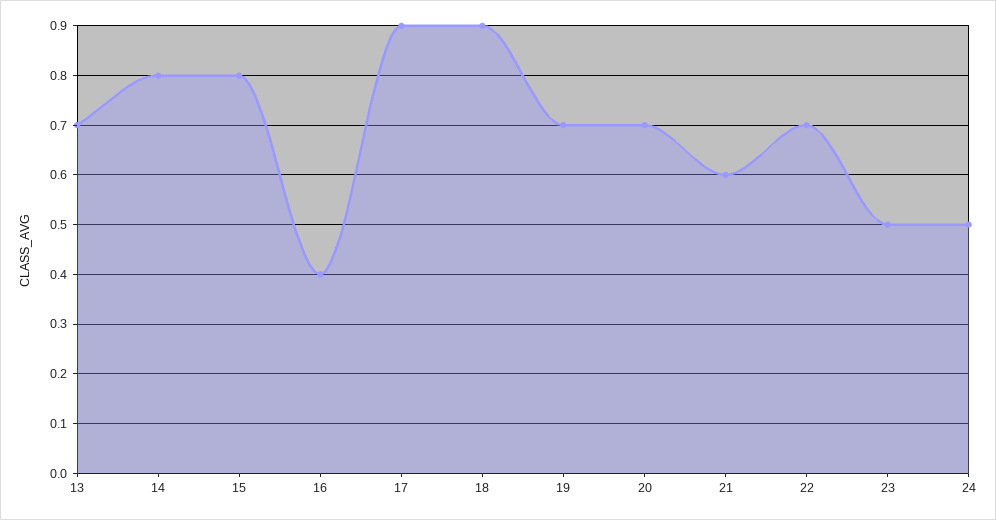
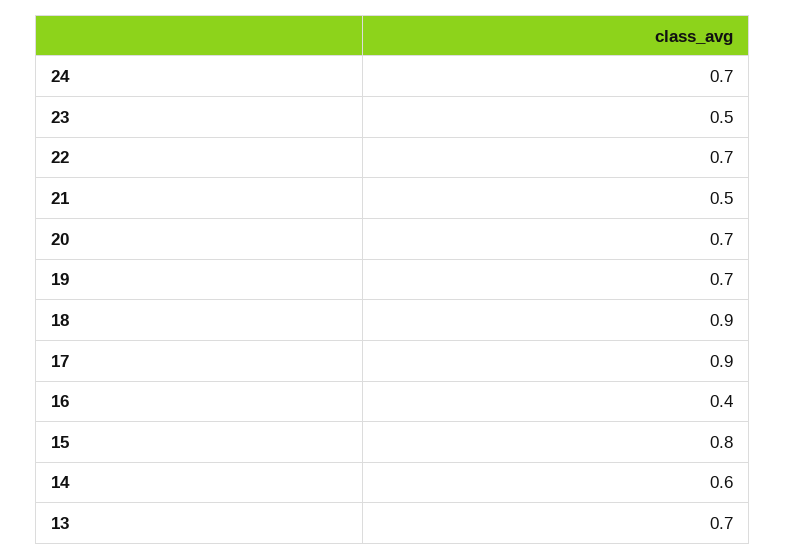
  {
    "13": 0.7,
-   "14": 0.8,
+   "14": 0.6,
    "15": 0.8,
    "16": 0.4,
    "17": 0.9,
    "18": 0.9,
    "19": 0.7,
    "20": 0.7,
-   "21": 0.6,
+   "21": 0.5,
    "22": 0.7,
    "23": 0.5,
-   "24": 0.5
+   "24": 0.7
  }

